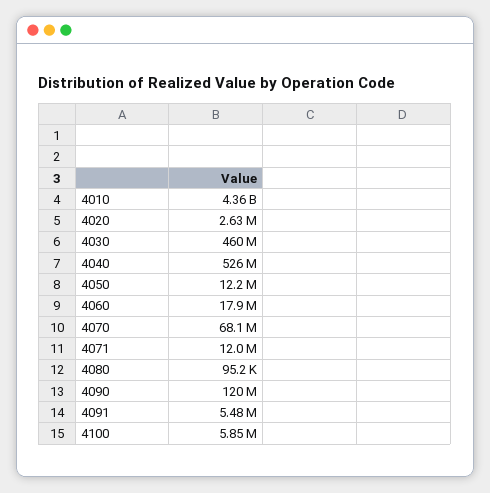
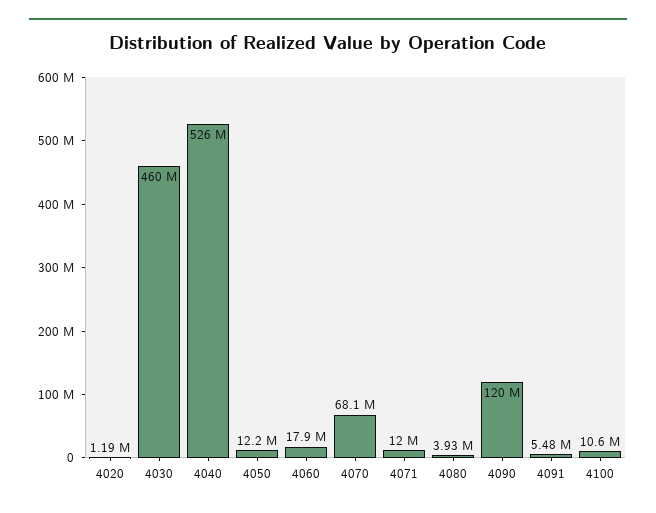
  {
-   "4010": 4360000000,
-   "4020": 2630000,
+   "4020": 1190000,
    "4030": 460000000,
    "4040": 526000000,
    "4050": 12200000,
    "4060": 17900000,
    "4070": 68100000,
    "4071": 12000000,
-   "4080": 95200,
+   "4080": 3930000,
    "4090": 120000000,
    "4091": 5480000,
-   "4100": 5850000
+   "4100": 10600000
  }

